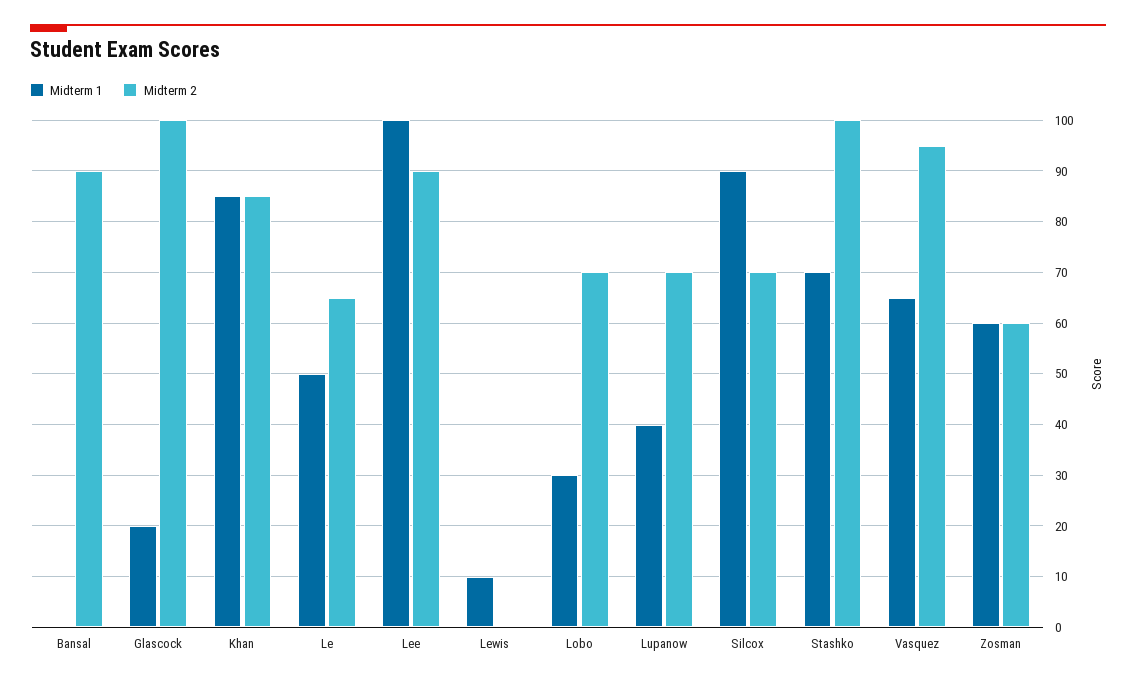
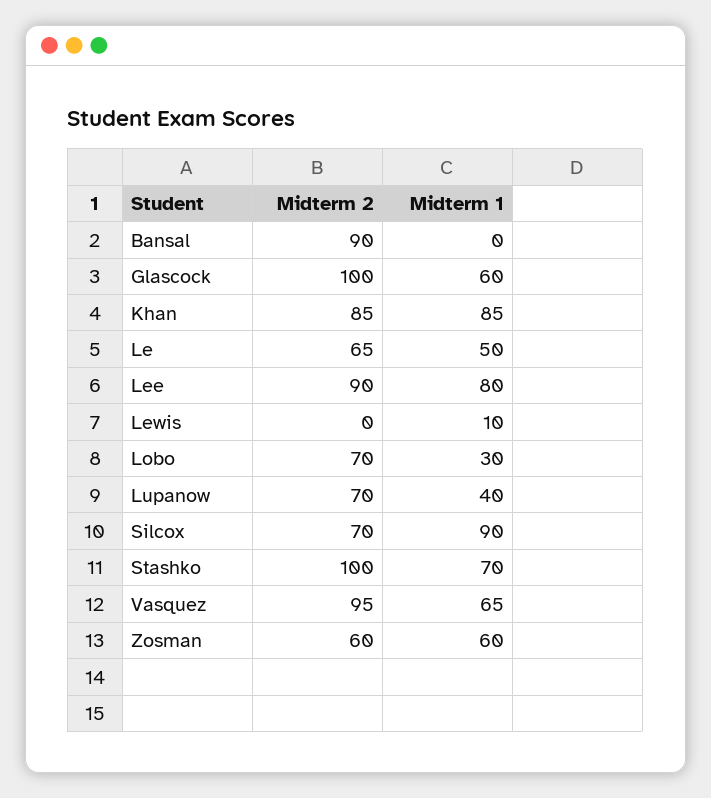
  {
    "Midterm 1": {
      "Bansal": 0,
-     "Glascock": 20,
+     "Glascock": 60,
      "Khan": 85,
      "Le": 50,
-     "Lee": 100,
+     "Lee": 80,
      "Lewis": 10,
      "Lobo": 30,
      "Lupanow": 40,
      "Silcox": 90,
      "Stashko": 70,
      "Vasquez": 65,
      "Zosman": 60
    },
    "Midterm 2": {
      "Bansal": 90,
      "Glascock": 100,
      "Khan": 85,
      "Le": 65,
      "Lee": 90,
      "Lewis": 0,
      "Lobo": 70,
      "Lupanow": 70,
      "Silcox": 70,
      "Stashko": 100,
      "Vasquez": 95,
      "Zosman": 60
    }
  }

